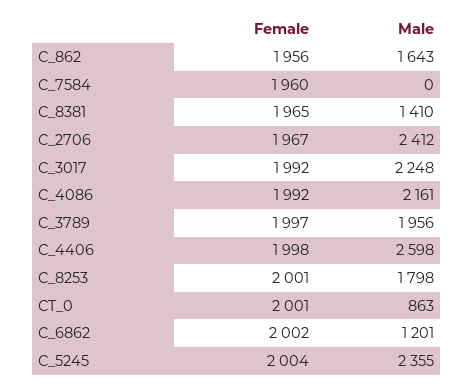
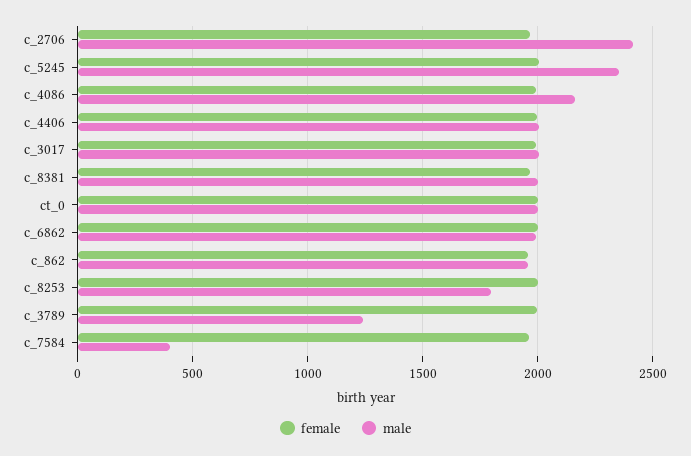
  {
    "Female": {
      "C_862": 1956,
      "C_7584": 1960,
      "C_8381": 1965,
      "C_2706": 1967,
      "C_3017": 1992,
      "C_4086": 1992,
      "C_3789": 1997,
      "C_4406": 1998,
      "C_8253": 2001,
      "CT_0": 2001,
      "C_6862": 2002,
      "C_5245": 2004
    },
    "Male": {
-     "C_862": 1643,
+     "C_862": 1950,
-     "C_7584": 0,
+     "C_7584": 400,
-     "C_8381": 1410,
+     "C_8381": 2000,
      "C_2706": 2412,
-     "C_3017": 2248,
+     "C_3017": 2000,
      "C_4086": 2161,
-     "C_3789": 1956,
+     "C_3789": 1250,
-     "C_4406": 2598,
+     "C_4406": 2000,
      "C_8253": 1798,
-     "CT_0": 863,
+     "CT_0": 2000,
-     "C_6862": 1201,
+     "C_6862": 2000,
      "C_5245": 2355
    }
  }

